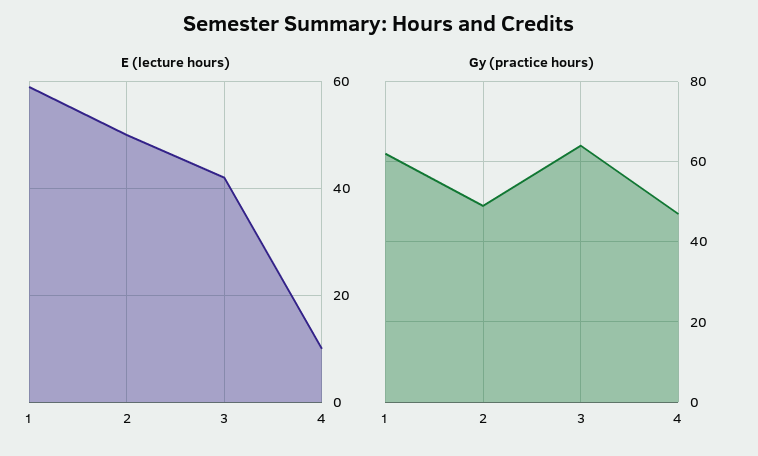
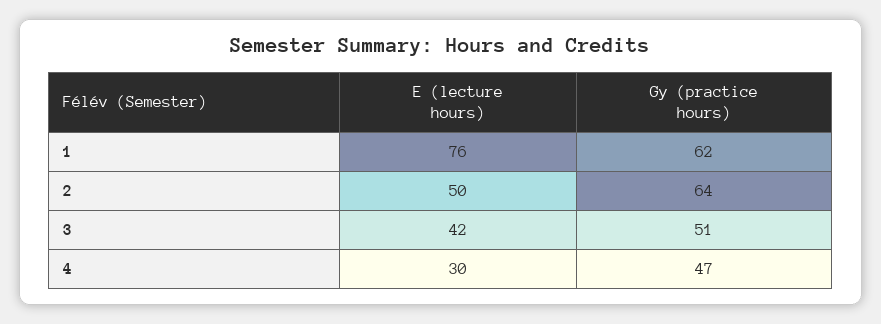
  {
    "E (lecture hours)": {
-     "1": 60,
+     "1": 76,
      "2": 50,
      "3": 42,
-     "4": 10
+     "4": 30
    },
    "Gy (practice hours)": {
      "1": 62,
-     "2": 50,
+     "2": 64,
-     "3": 65,
+     "3": 51,
      "4": 47
    }
  }

